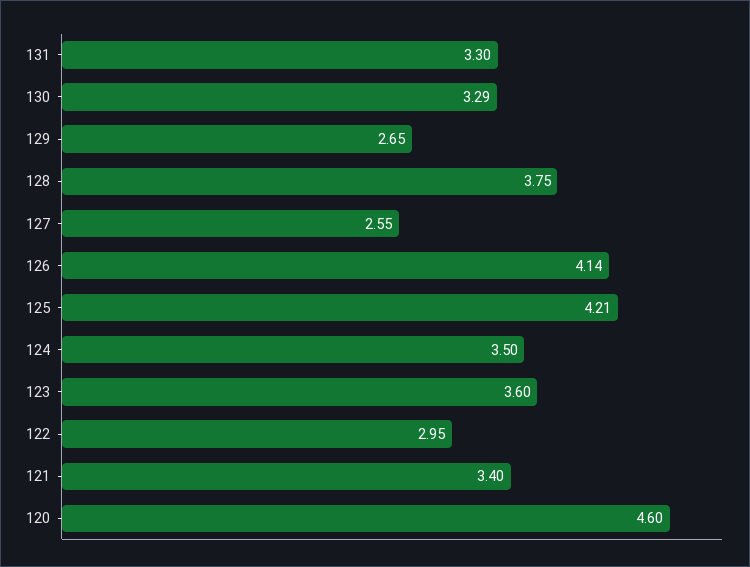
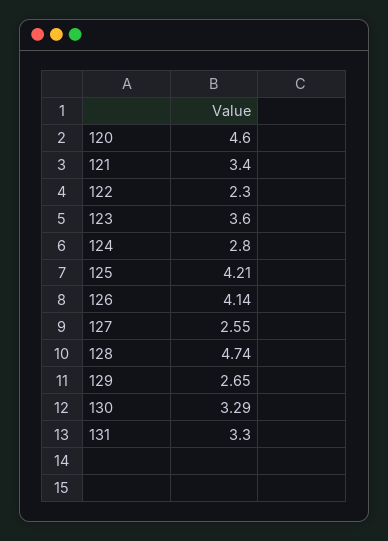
  {
    "131": 3.3,
    "130": 3.29,
    "129": 2.65,
-   "128": 3.75,
+   "128": 4.74,
    "127": 2.55,
    "126": 4.14,
    "125": 4.21,
-   "124": 3.5,
+   "124": 2.8,
    "123": 3.6,
-   "122": 2.95,
+   "122": 2.3,
    "121": 3.4,
    "120": 4.6
  }

